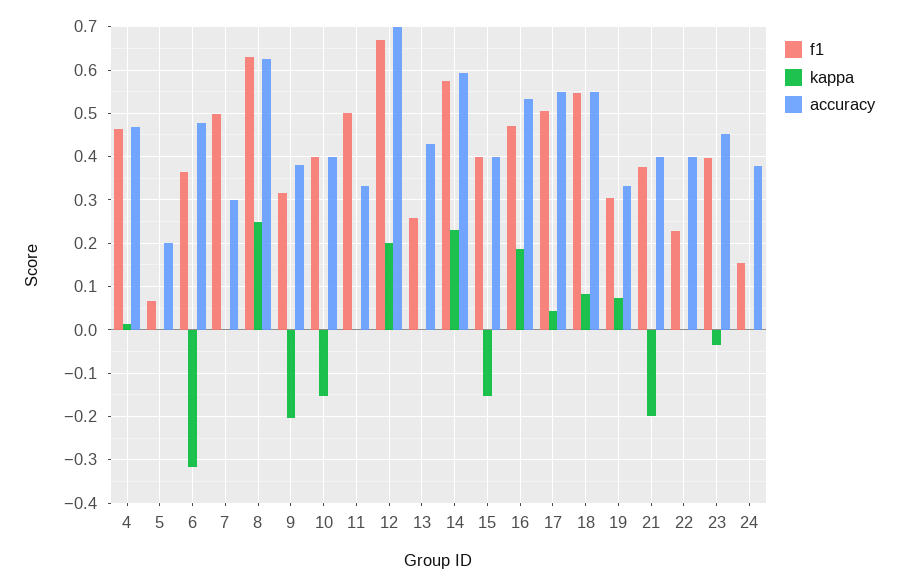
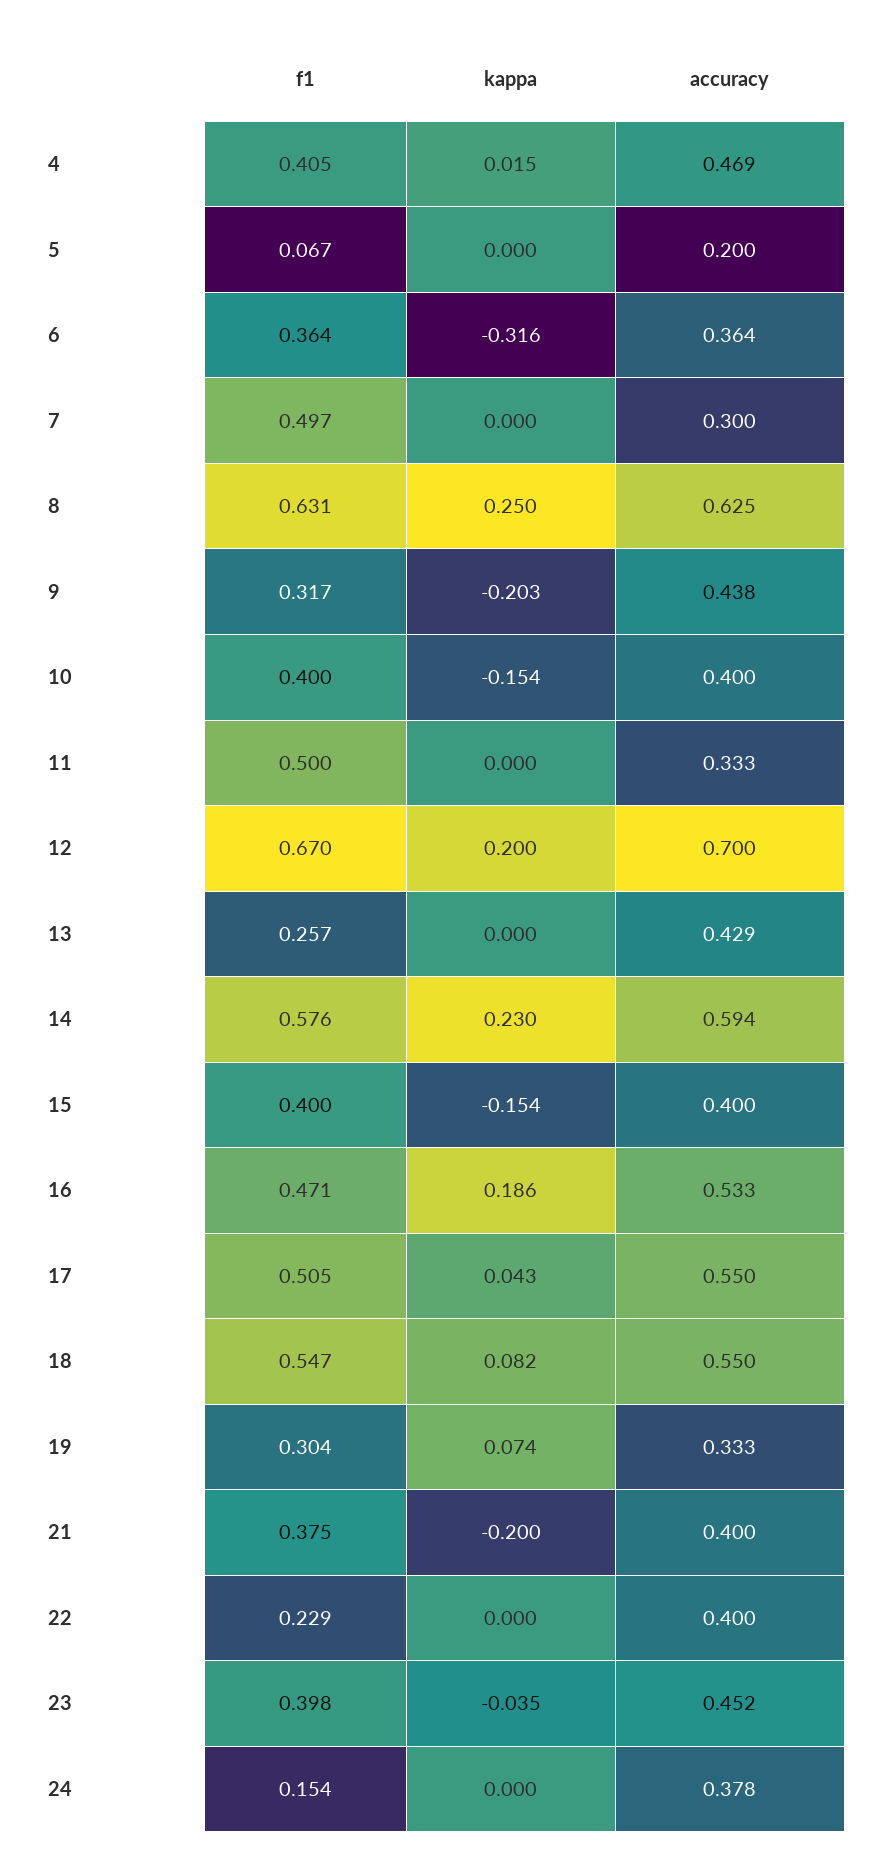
  {
    "f1": {
-     "4": 0.46,
+     "4": 0.405,
      "5": 0.067,
      "6": 0.364,
      "7": 0.497,
      "8": 0.631,
      "9": 0.317,
      "10": 0.4,
      "11": 0.5,
      "12": 0.67,
      "13": 0.257,
      "14": 0.576,
      "15": 0.4,
      "16": 0.471,
      "17": 0.505,
      "18": 0.547,
      "19": 0.304,
      "21": 0.375,
      "22": 0.229,
      "23": 0.398,
      "24": 0.154
    },
    "kappa": {
      "4": 0.015,
      "5": 0,
      "6": -0.316,
      "7": 0,
      "8": 0.25,
      "9": -0.203,
      "10": -0.154,
      "11": 0,
      "12": 0.2,
      "13": 0,
      "14": 0.23,
      "15": -0.154,
      "16": 0.186,
      "17": 0.043,
      "18": 0.082,
      "19": 0.074,
      "21": -0.2,
      "22": 0,
      "23": -0.035,
      "24": 0
    },
    "accuracy": {
      "4": 0.469,
      "5": 0.2,
-     "6": 0.48,
+     "6": 0.364,
      "7": 0.3,
      "8": 0.625,
-     "9": 0.38,
+     "9": 0.438,
      "10": 0.4,
      "11": 0.333,
      "12": 0.7,
      "13": 0.429,
      "14": 0.594,
      "15": 0.4,
      "16": 0.533,
      "17": 0.55,
      "18": 0.55,
      "19": 0.333,
      "21": 0.4,
      "22": 0.4,
      "23": 0.452,
      "24": 0.378
    }
  }

